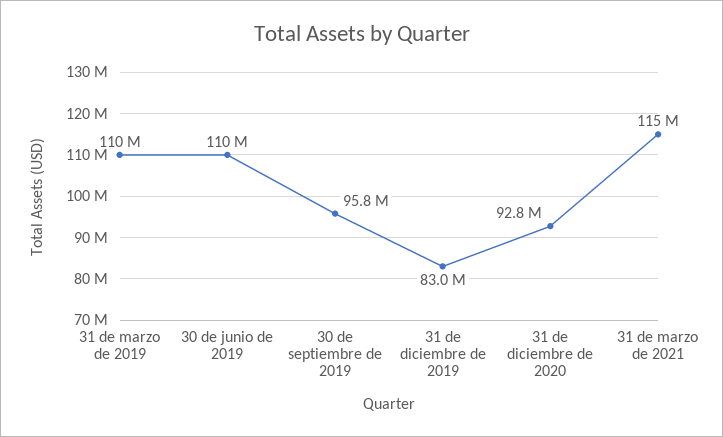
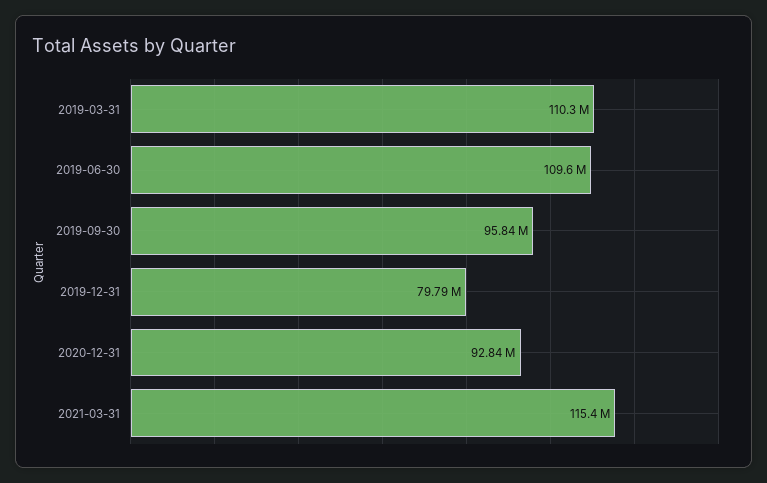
  {
    "31 de marzo de 2019": 110300000,
    "30 de junio de 2019": 109600000,
    "30 de septiembre de 2019": 95840000,
-   "31 de diciembre de 2019": 83000000,
+   "31 de diciembre de 2019": 79790000,
    "31 de diciembre de 2020": 92840000,
    "31 de marzo de 2021": 115400000
  }

